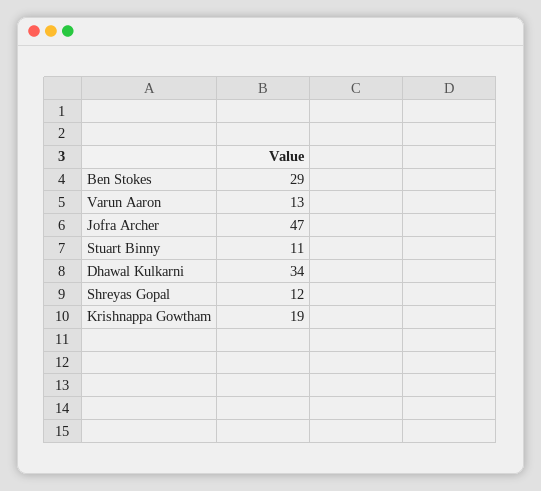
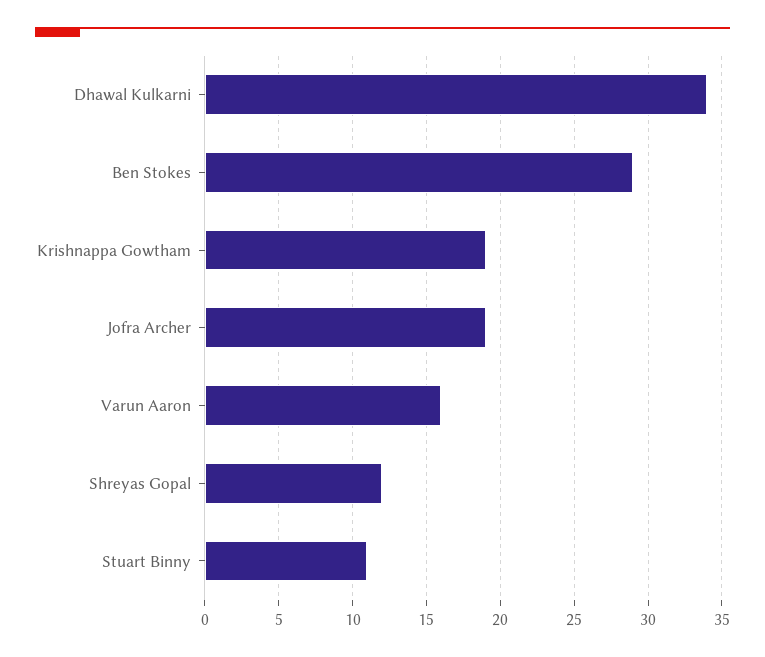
  {
    "Ben Stokes": 29,
-   "Varun Aaron": 13,
+   "Varun Aaron": 16,
-   "Jofra Archer": 47,
+   "Jofra Archer": 19,
    "Stuart Binny": 11,
    "Dhawal Kulkarni": 34,
    "Shreyas Gopal": 12,
    "Krishnappa Gowtham": 19
  }

